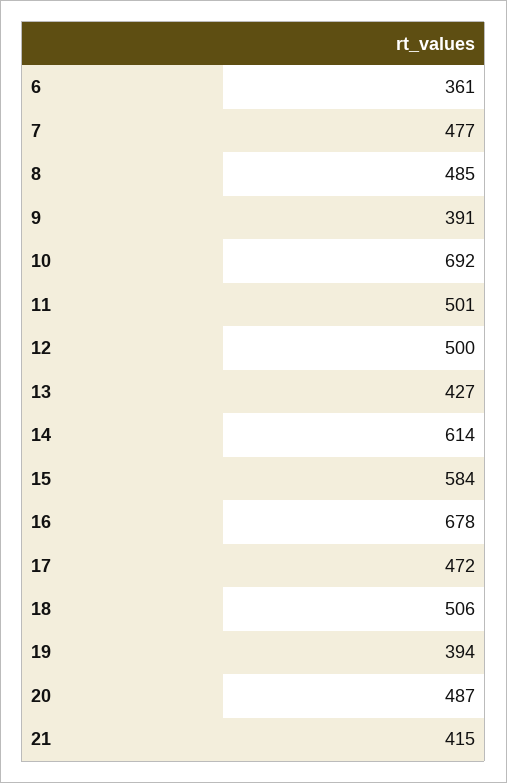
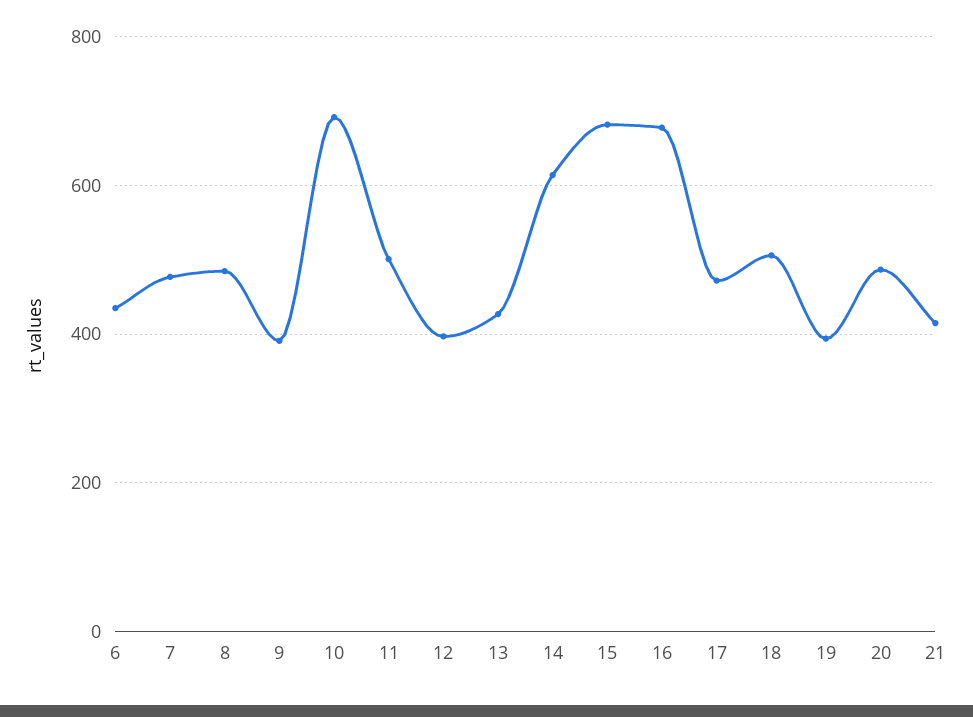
  {
-   "6": 361,
+   "6": 440,
    "7": 477,
    "8": 485,
    "9": 391,
    "10": 692,
    "11": 501,
-   "12": 500,
+   "12": 400,
    "13": 427,
    "14": 614,
-   "15": 584,
+   "15": 680,
    "16": 678,
    "17": 472,
    "18": 506,
    "19": 394,
    "20": 487,
    "21": 415
  }

